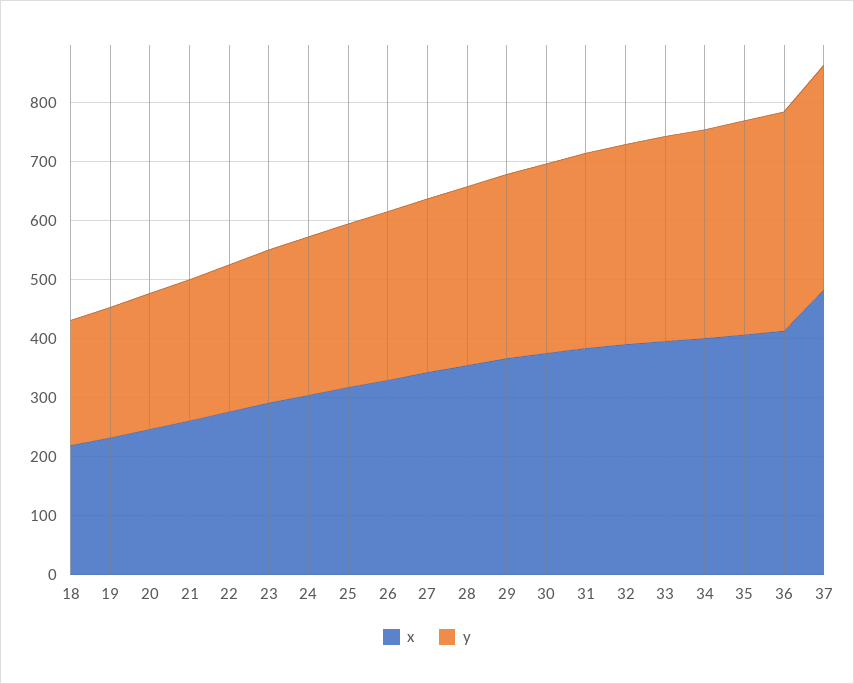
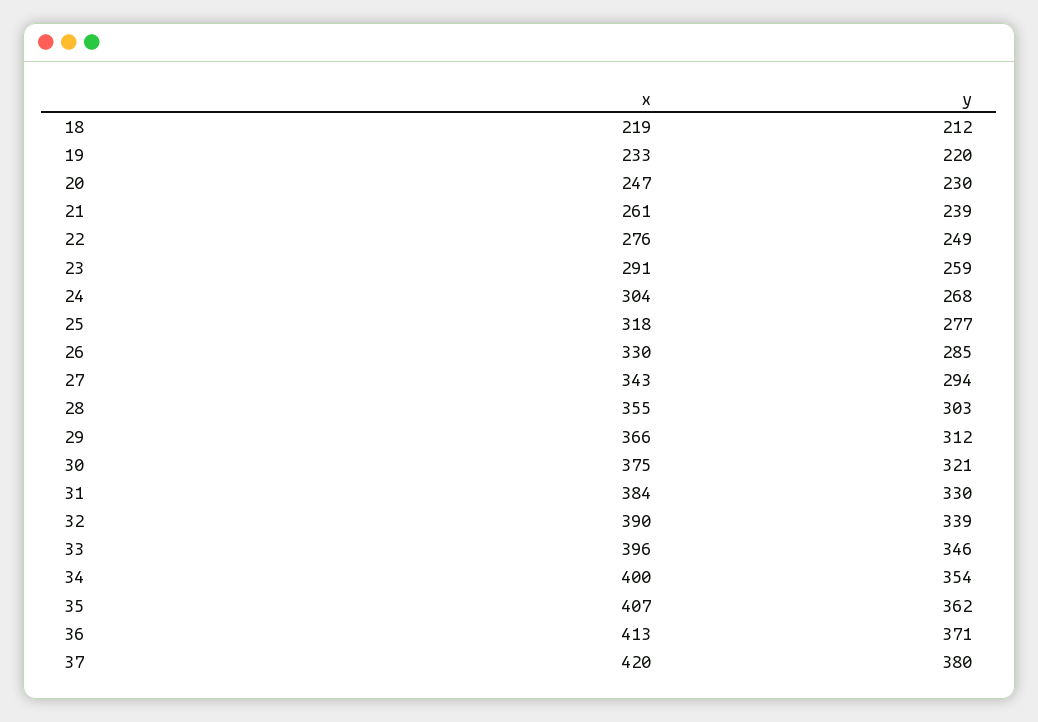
  {
    "x": {
      "18": 219,
      "19": 233,
      "20": 247,
      "21": 261,
      "22": 276,
      "23": 291,
      "24": 304,
      "25": 318,
      "26": 330,
      "27": 343,
      "28": 355,
      "29": 366,
      "30": 375,
      "31": 384,
      "32": 390,
      "33": 396,
      "34": 400,
      "35": 407,
      "36": 413,
-     "37": 480
+     "37": 420
    },
    "y": {
      "18": 212,
      "19": 220,
      "20": 230,
      "21": 239,
      "22": 249,
      "23": 259,
      "24": 268,
      "25": 277,
      "26": 285,
      "27": 294,
      "28": 303,
      "29": 312,
      "30": 321,
      "31": 330,
      "32": 339,
      "33": 346,
      "34": 354,
      "35": 362,
      "36": 371,
      "37": 380
    }
  }

